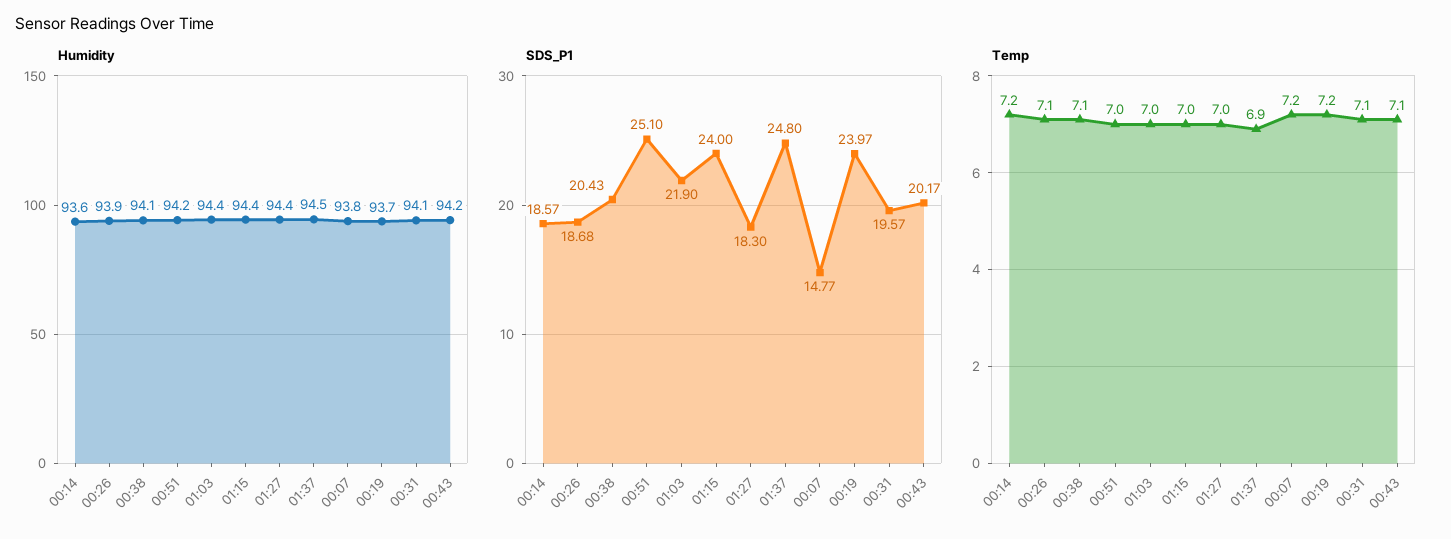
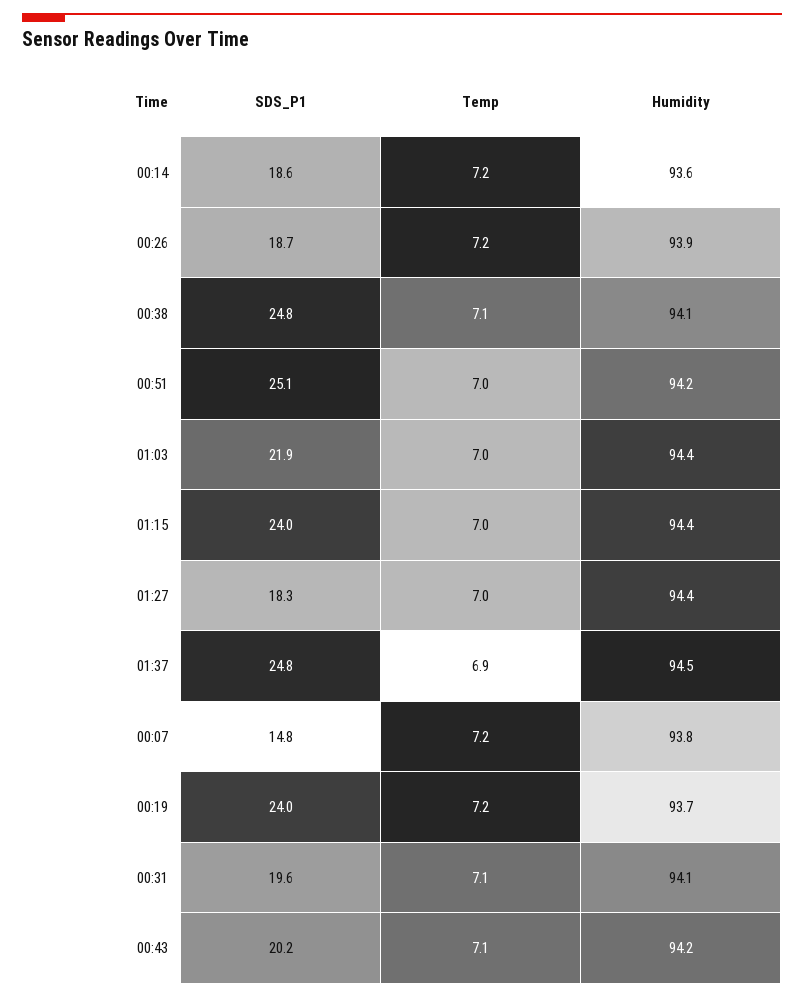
  {
    "Humidity": {
      "00:14": 93.6,
      "00:26": 93.9,
      "00:38": 94.1,
      "00:51": 94.2,
      "01:03": 94.4,
      "01:15": 94.4,
      "01:27": 94.4,
      "01:37": 94.5,
      "00:07": 93.8,
      "00:19": 93.7,
      "00:31": 94.1,
      "00:43": 94.2
    },
    "SDS_P1": {
      "00:14": 18.57,
      "00:26": 18.68,
-     "00:38": 20.43,
+     "00:38": 24.8,
      "00:51": 25.1,
      "01:03": 21.9,
      "01:15": 24,
      "01:27": 18.3,
      "01:37": 24.8,
      "00:07": 14.77,
      "00:19": 23.97,
      "00:31": 19.57,
      "00:43": 20.17
    },
    "Temp": {
      "00:14": 7.2,
-     "00:26": 7.1,
+     "00:26": 7.2,
      "00:38": 7.1,
      "00:51": 7,
      "01:03": 7,
      "01:15": 7,
      "01:27": 7,
      "01:37": 6.9,
      "00:07": 7.2,
      "00:19": 7.2,
      "00:31": 7.1,
      "00:43": 7.1
    }
  }

